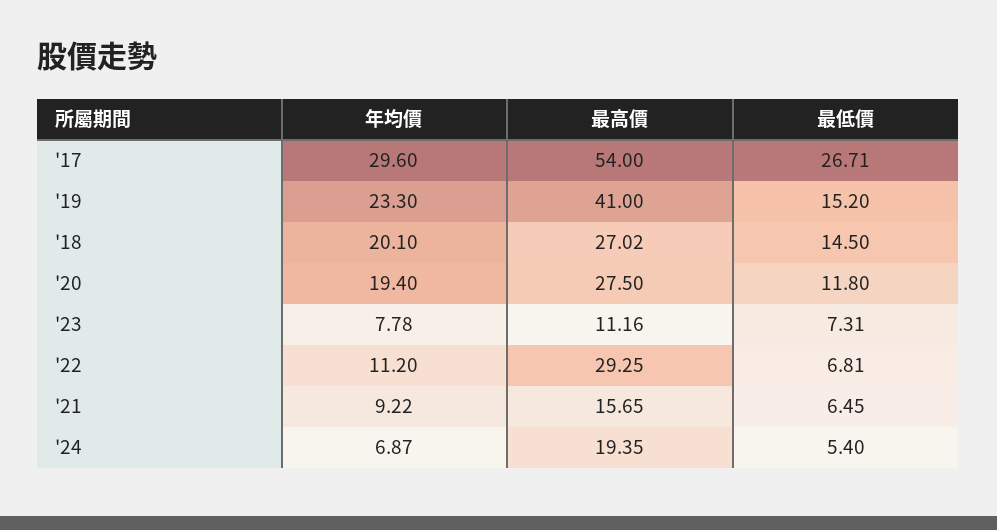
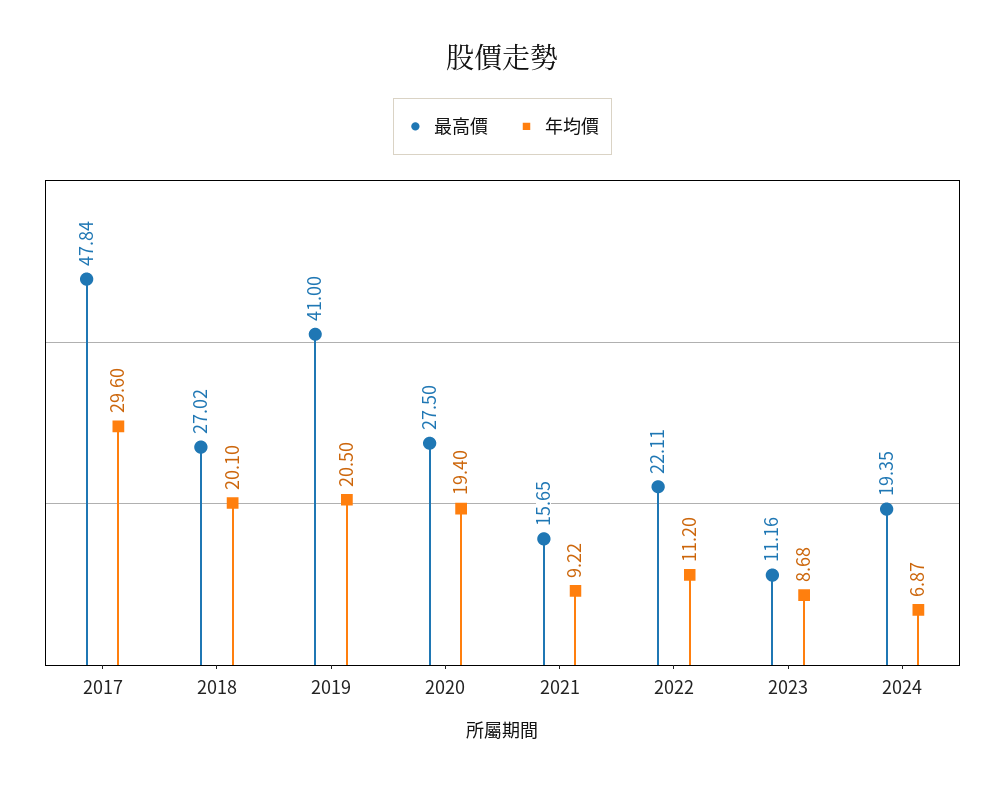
  {
    "年均價": {
      "'17": 29.6,
-     "'19": 23.3,
+     "'19": 20.5,
      "'18": 20.1,
      "'20": 19.4,
-     "'23": 7.78,
+     "'23": 8.68,
      "'22": 11.2,
      "'21": 9.22,
      "'24": 6.87
    },
    "最高價": {
-     "'17": 54,
+     "'17": 47.84,
      "'19": 41,
      "'18": 27.02,
      "'20": 27.5,
      "'23": 11.16,
-     "'22": 29.25,
+     "'22": 22.11,
      "'21": 15.65,
      "'24": 19.35
-   },
+   }
-   "最低價": {
-     "'17": 26.71,
-     "'19": 15.2,
-     "'18": 14.5,
-     "'20": 11.8,
-     "'23": 7.31,
-     "'22": 6.81,
-     "'21": 6.45,
-     "'24": 5.4
-   }
  }

